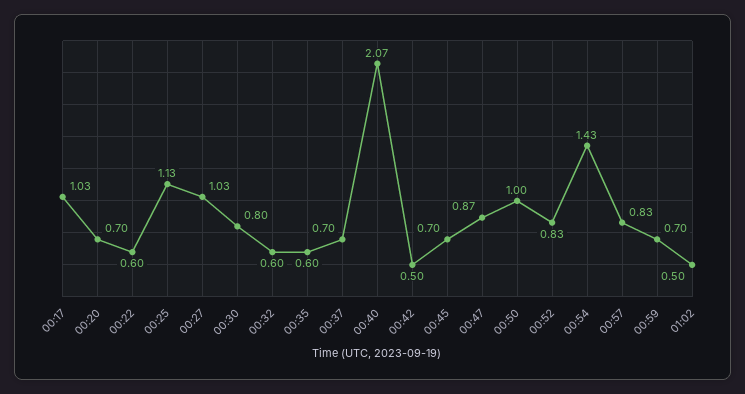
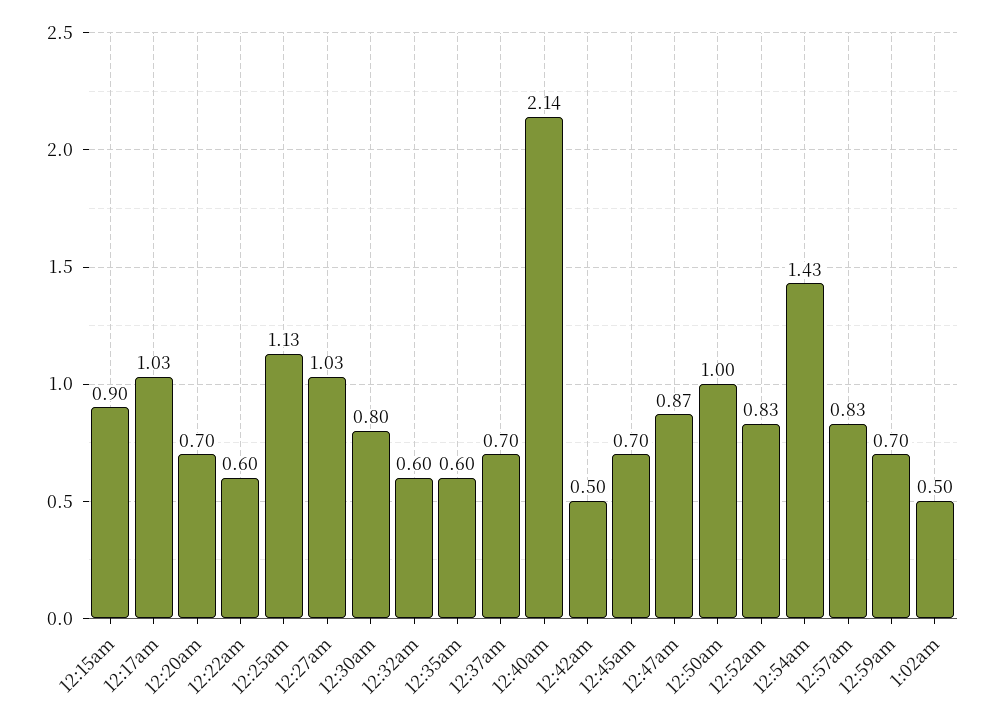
  {
    "00:17": 1.03,
    "00:20": 0.7,
    "00:22": 0.6,
    "00:25": 1.13,
    "00:27": 1.03,
    "00:30": 0.8,
    "00:32": 0.6,
    "00:35": 0.6,
    "00:37": 0.7,
-   "00:40": 2.07,
+   "00:40": 2.14,
    "00:42": 0.5,
    "00:45": 0.7,
    "00:47": 0.87,
    "00:50": 1,
    "00:52": 0.83,
    "00:54": 1.43,
    "00:57": 0.83,
    "00:59": 0.7,
-   "01:02": 0.5
+   "01:02": 0.5,
+   "12:15am": 0.9
  }

